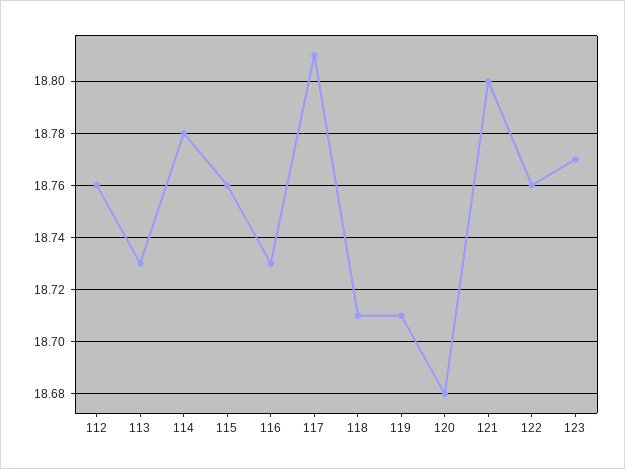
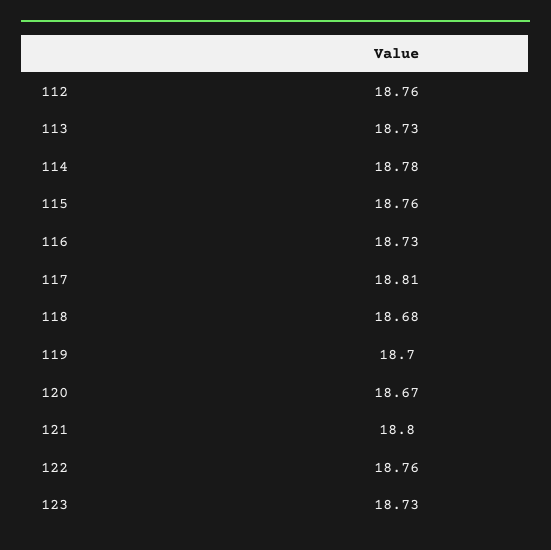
  {
    "112": 18.76,
    "113": 18.73,
    "114": 18.78,
    "115": 18.76,
    "116": 18.73,
    "117": 18.81,
-   "118": 18.71,
+   "118": 18.68,
-   "119": 18.71,
+   "119": 18.7,
-   "120": 18.68,
+   "120": 18.67,
    "121": 18.8,
    "122": 18.76,
-   "123": 18.77
+   "123": 18.73
  }

